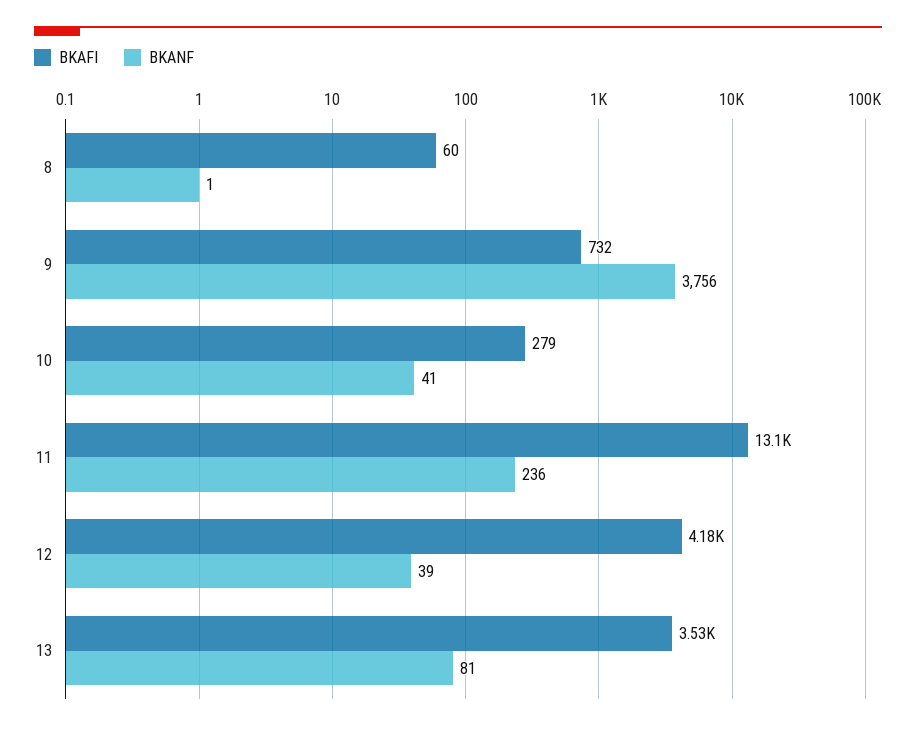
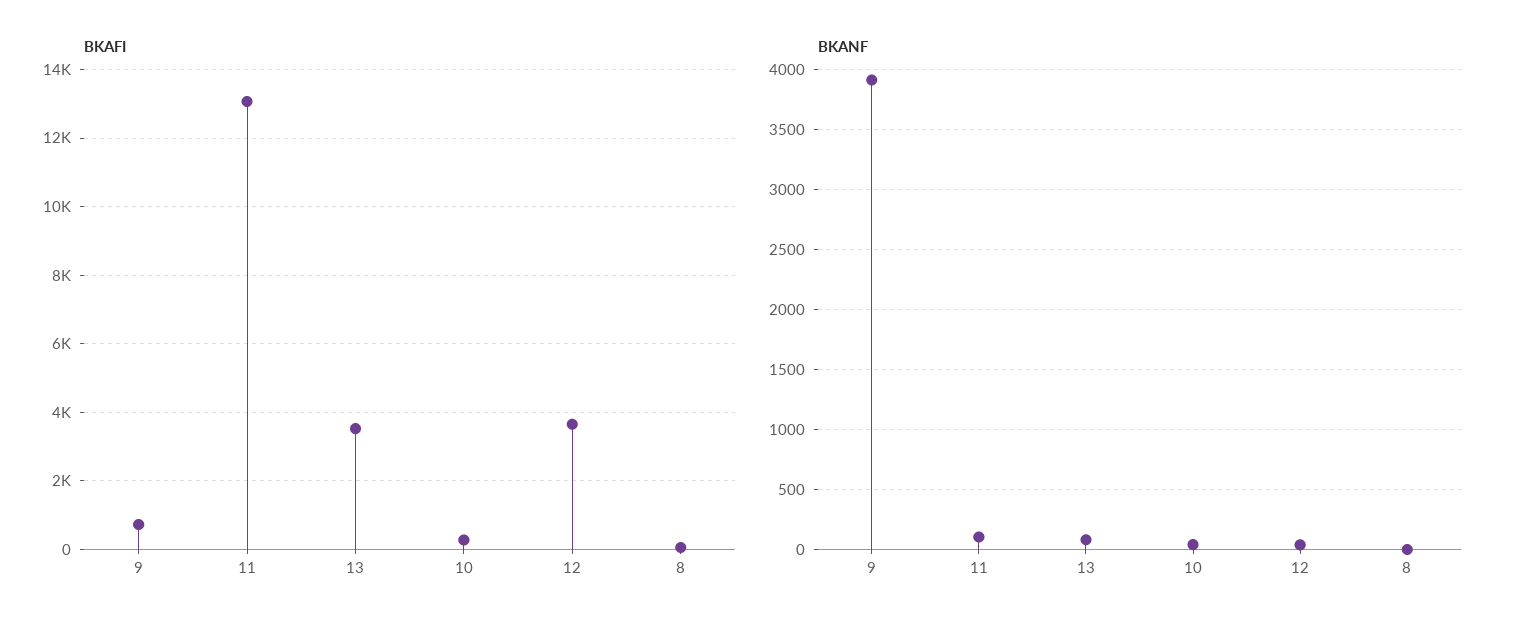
  {
    "BKAFI": {
      "8": 60,
      "9": 732,
      "10": 279,
      "11": 13100,
-     "12": 4180,
+     "12": 3600,
      "13": 3530
    },
    "BKANF": {
      "8": 1,
-     "9": 3756,
+     "9": 3900,
      "10": 41,
-     "11": 236,
+     "11": 100,
      "12": 39,
      "13": 81
    }
  }

